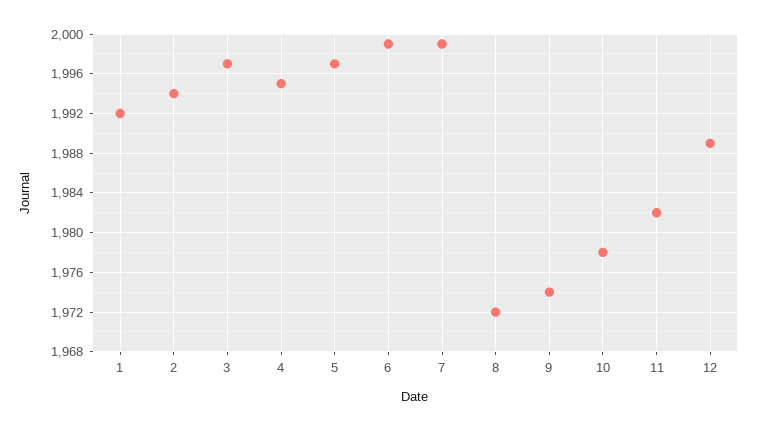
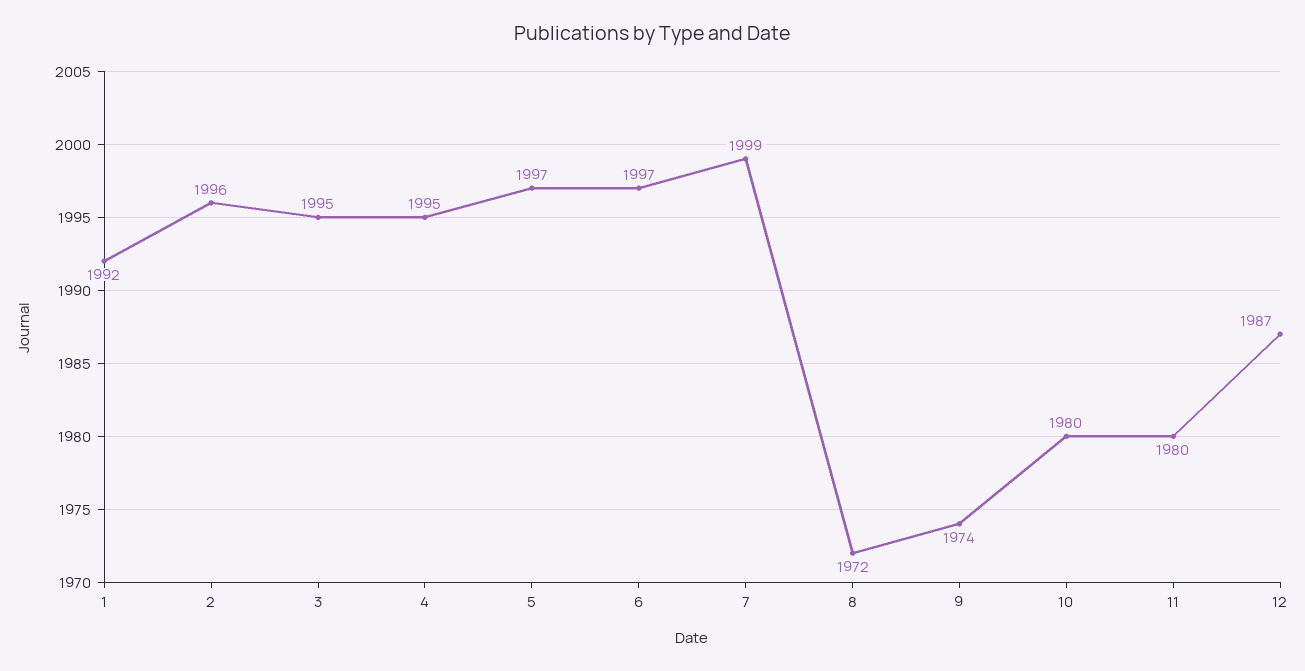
  {
    "1": 1992,
-   "2": 1994,
+   "2": 1996,
-   "3": 1997,
+   "3": 1995,
    "4": 1995,
    "5": 1997,
-   "6": 1999,
+   "6": 1997,
    "7": 1999,
    "8": 1972,
    "9": 1974,
-   "10": 1978,
+   "10": 1980,
-   "11": 1982,
+   "11": 1980,
-   "12": 1989
+   "12": 1987
  }

